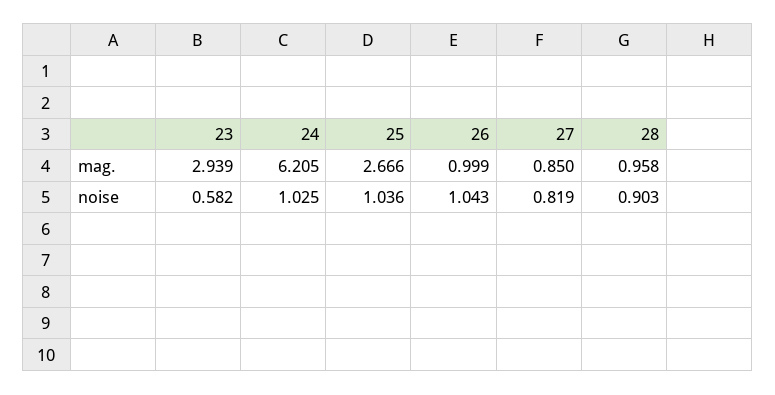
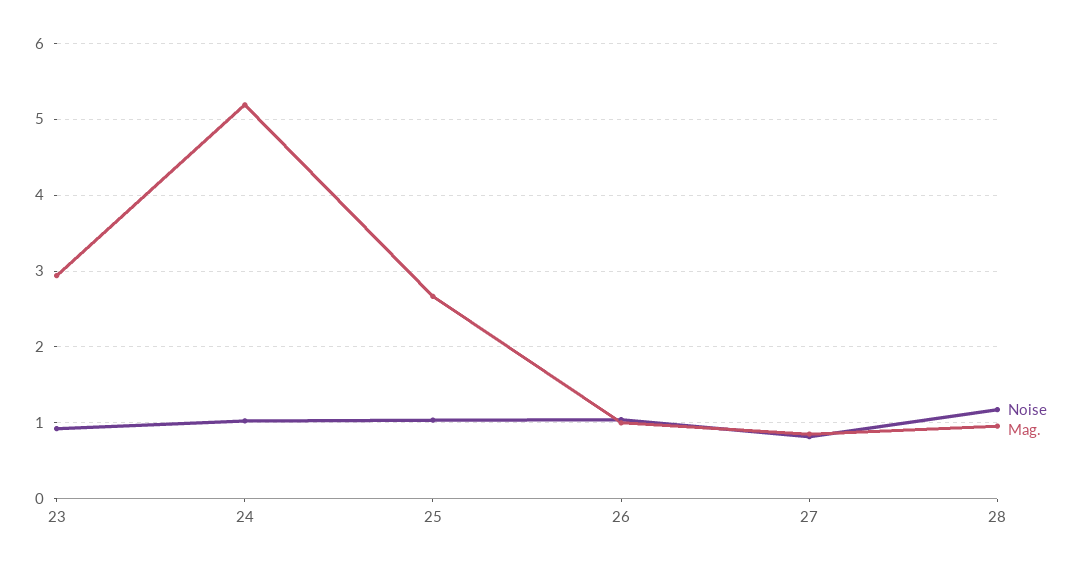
  {
    "mag.": {
      "23": 2.939,
-     "24": 6.205,
+     "24": 5.2,
      "25": 2.666,
      "26": 0.999,
      "27": 0.85,
      "28": 0.958
    },
    "noise": {
-     "23": 0.582,
+     "23": 0.9,
      "24": 1.025,
      "25": 1.036,
      "26": 1.043,
      "27": 0.819,
-     "28": 0.903
+     "28": 1.2
    }
  }

